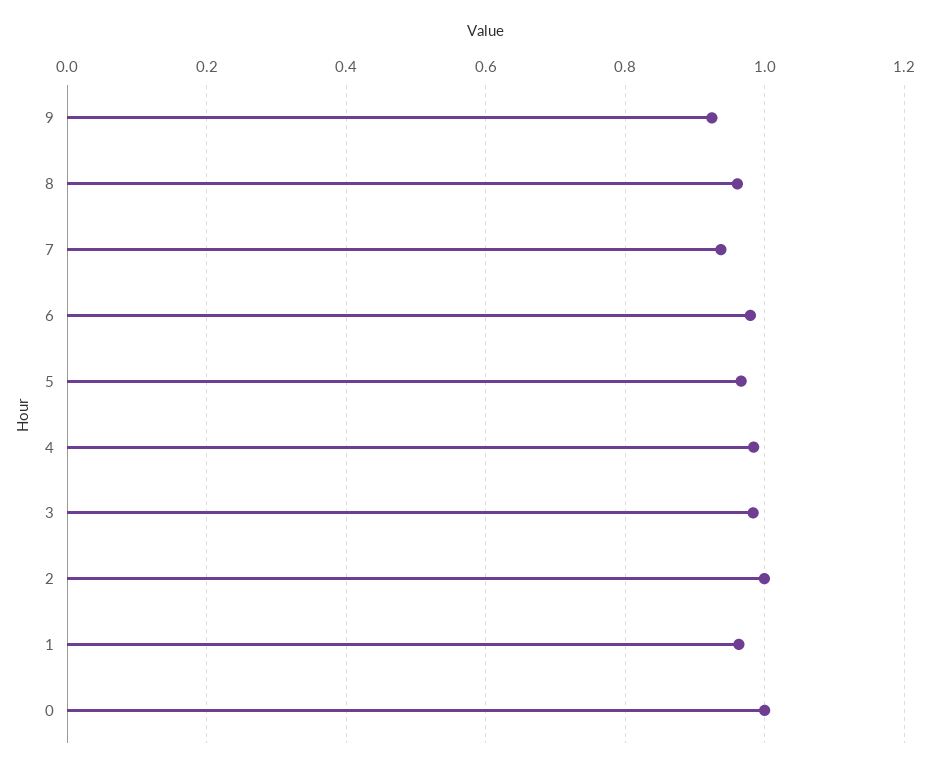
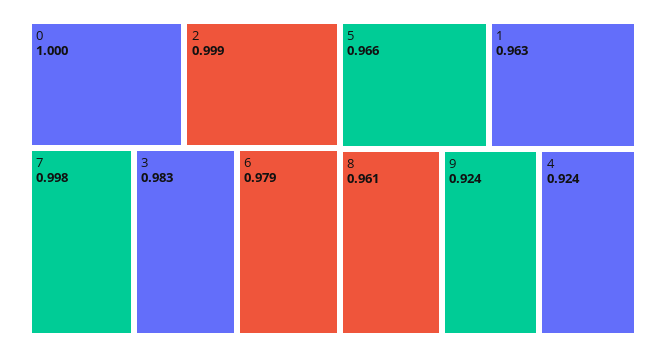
  {
    "9": 0.924,
    "8": 0.961,
-   "7": 0.94,
+   "7": 0.998,
    "6": 0.979,
    "5": 0.966,
-   "4": 0.98,
+   "4": 0.924,
    "3": 0.983,
    "2": 0.999,
    "1": 0.963,
    "0": 1
  }

